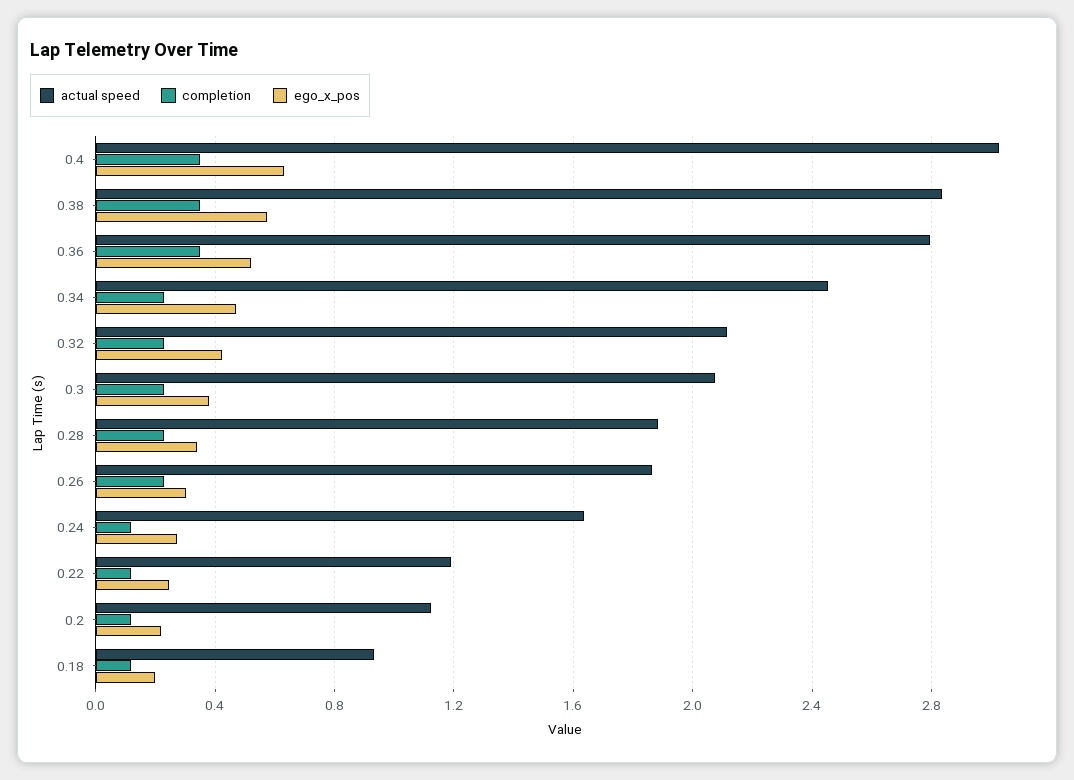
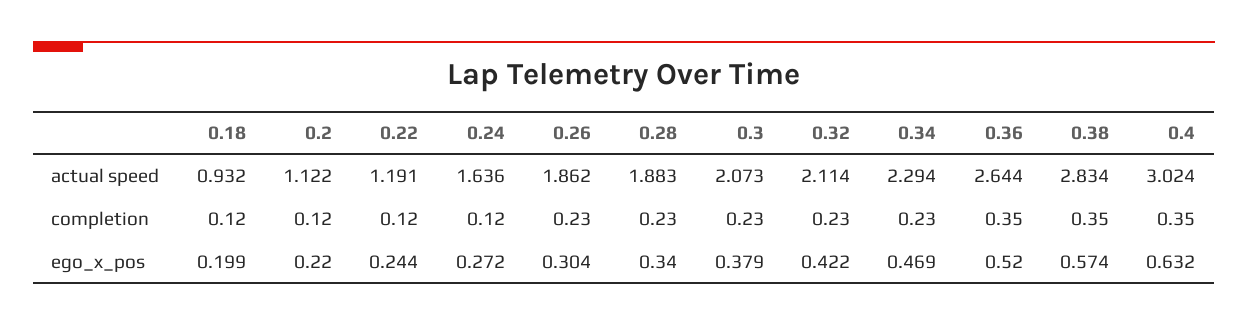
  {
    "actual speed": {
      "0.4": 3.024,
      "0.38": 2.834,
-     "0.36": 2.8,
+     "0.36": 2.644,
-     "0.34": 2.45,
+     "0.34": 2.294,
      "0.32": 2.114,
      "0.3": 2.073,
      "0.28": 1.883,
      "0.26": 1.862,
      "0.24": 1.636,
      "0.22": 1.191,
      "0.2": 1.122,
      "0.18": 0.932
    },
    "completion": {
      "0.4": 0.35,
      "0.38": 0.35,
      "0.36": 0.35,
      "0.34": 0.23,
      "0.32": 0.23,
      "0.3": 0.23,
      "0.28": 0.23,
      "0.26": 0.23,
      "0.24": 0.12,
      "0.22": 0.12,
      "0.2": 0.12,
      "0.18": 0.12
    },
    "ego_x_pos": {
      "0.4": 0.632,
      "0.38": 0.574,
      "0.36": 0.52,
      "0.34": 0.469,
      "0.32": 0.422,
      "0.3": 0.379,
      "0.28": 0.34,
      "0.26": 0.304,
      "0.24": 0.272,
      "0.22": 0.244,
      "0.2": 0.22,
      "0.18": 0.199
    }
  }

